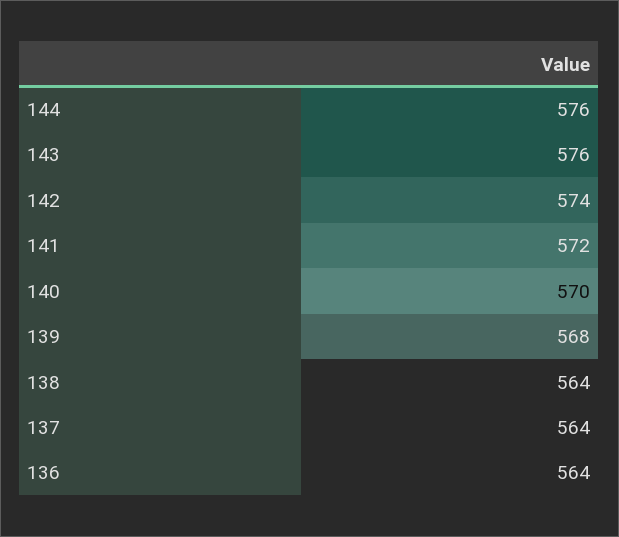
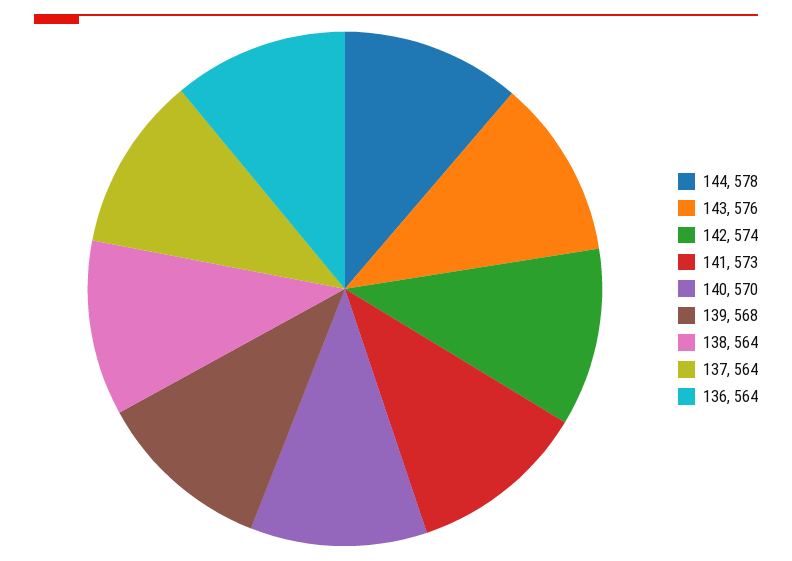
  {
-   "144": 576,
+   "144": 578,
    "143": 576,
    "142": 574,
-   "141": 572,
+   "141": 573,
    "140": 570,
    "139": 568,
    "138": 564,
    "137": 564,
    "136": 564
  }

